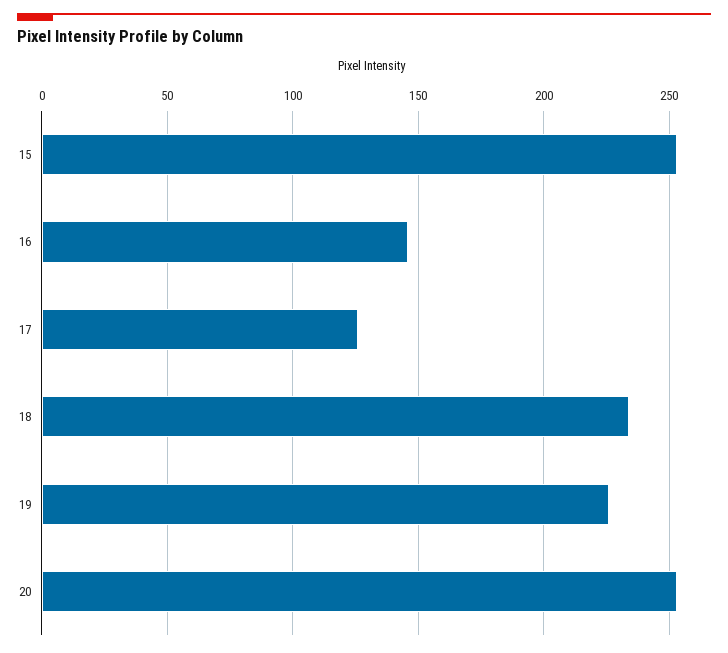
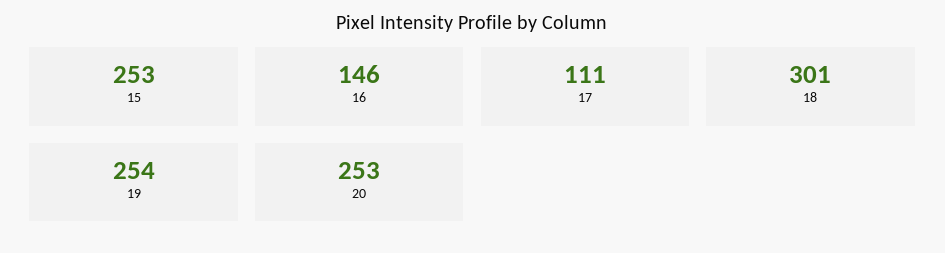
  {
    "15": 253,
    "16": 146,
-   "17": 125,
+   "17": 111,
-   "18": 235,
+   "18": 301,
-   "19": 225,
+   "19": 254,
    "20": 253
  }

